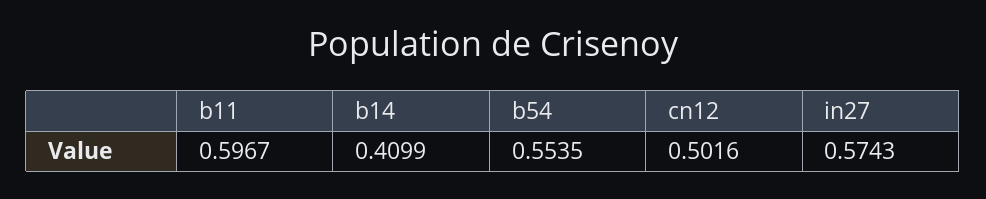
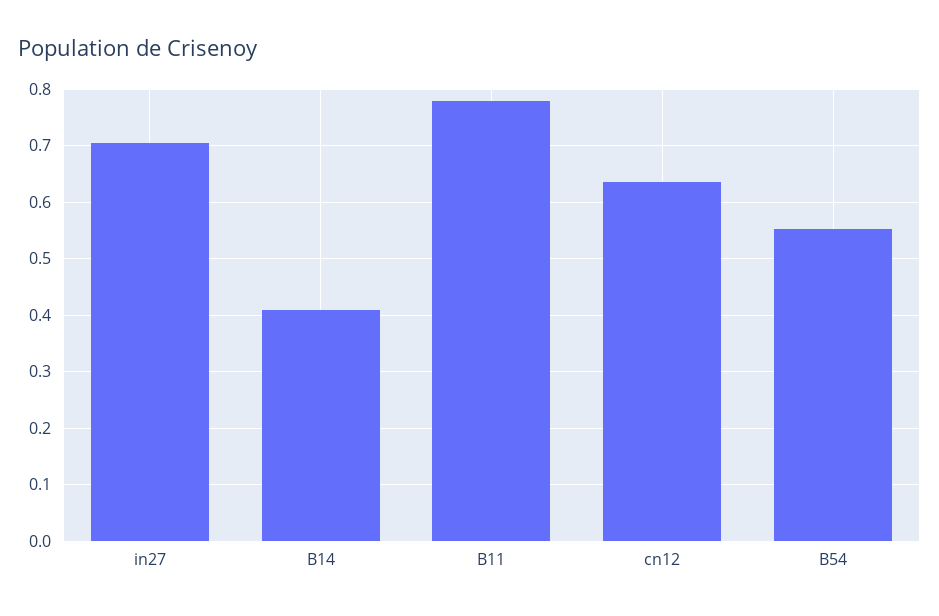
  {
-   "b11": 0.5967,
+   "b11": 0.78,
    "b14": 0.4099,
    "b54": 0.5535,
-   "cn12": 0.5016,
+   "cn12": 0.64,
-   "in27": 0.5743
+   "in27": 0.7
  }

